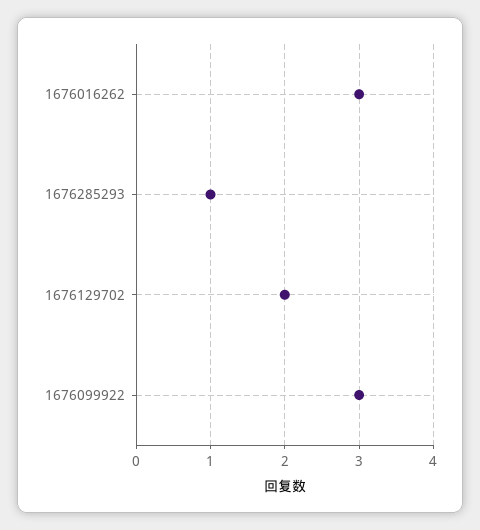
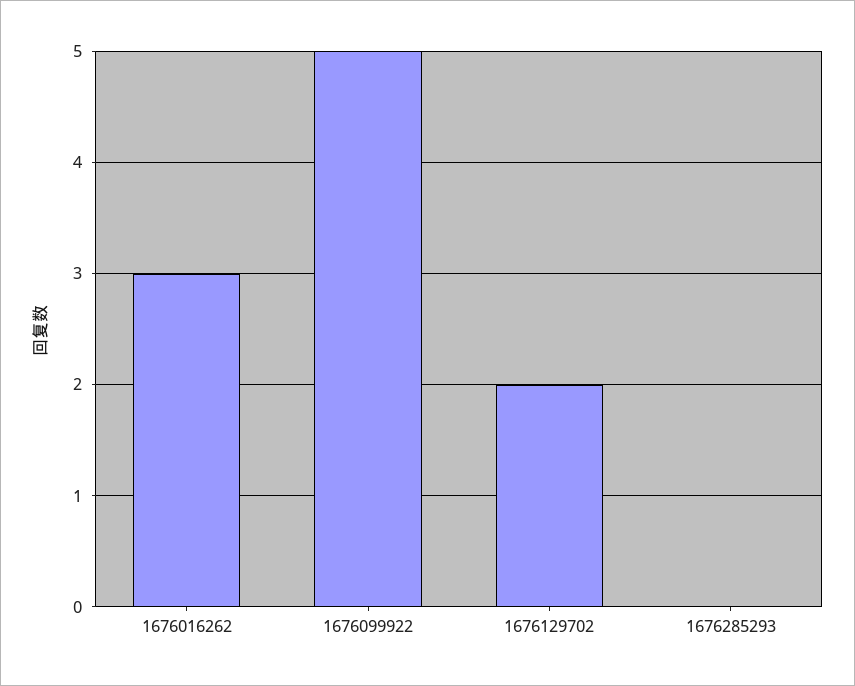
  {
    "1676016262": 3,
-   "1676285293": 1,
+   "1676285293": 0,
    "1676129702": 2,
-   "1676099922": 3
+   "1676099922": 5
  }

